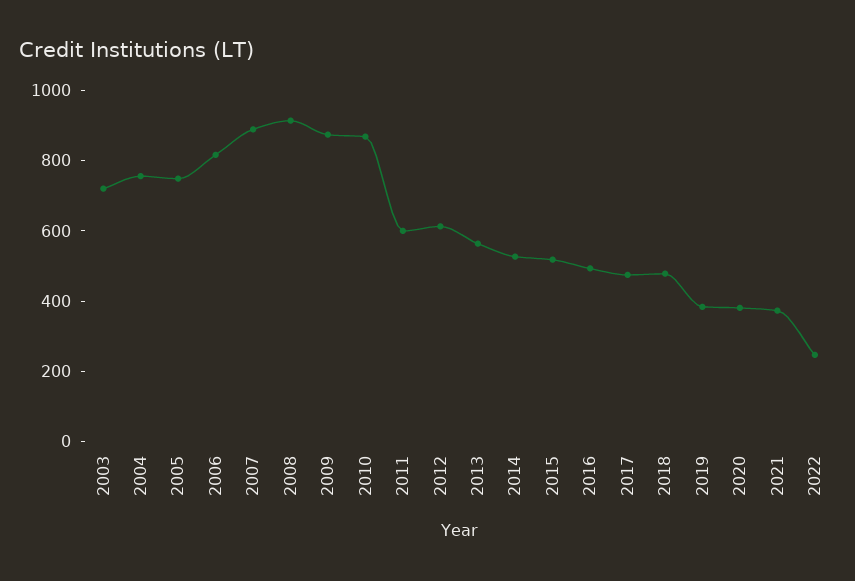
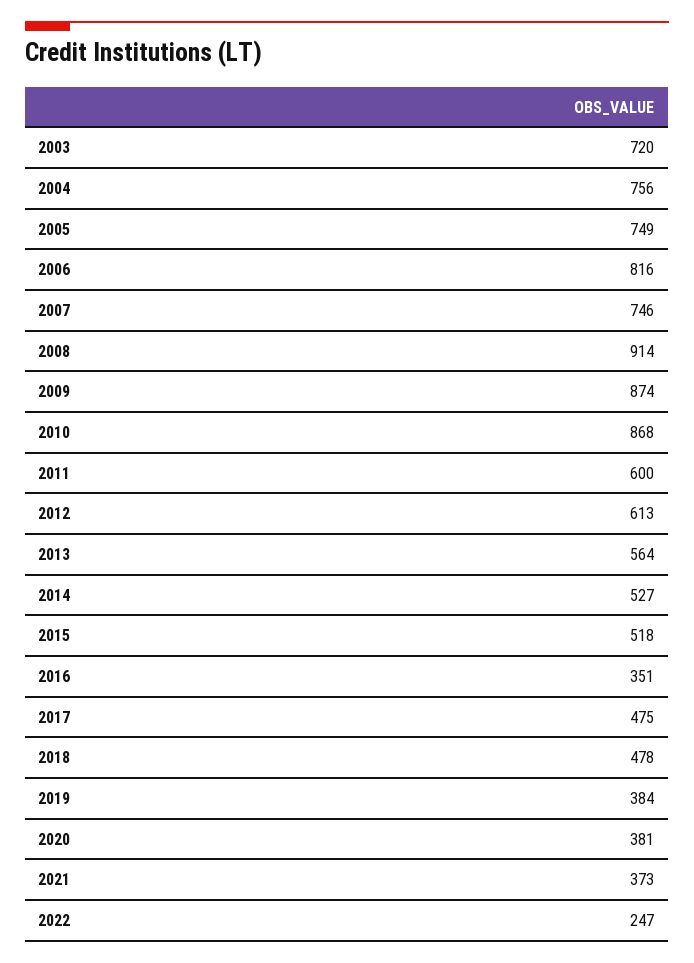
  {
    "2003": 720,
    "2004": 756,
    "2005": 749,
    "2006": 816,
-   "2007": 900,
+   "2007": 746,
    "2008": 914,
    "2009": 874,
    "2010": 868,
    "2011": 600,
    "2012": 613,
    "2013": 564,
    "2014": 527,
    "2015": 518,
-   "2016": 500,
+   "2016": 351,
    "2017": 475,
    "2018": 478,
    "2019": 384,
    "2020": 381,
    "2021": 373,
    "2022": 247
  }

